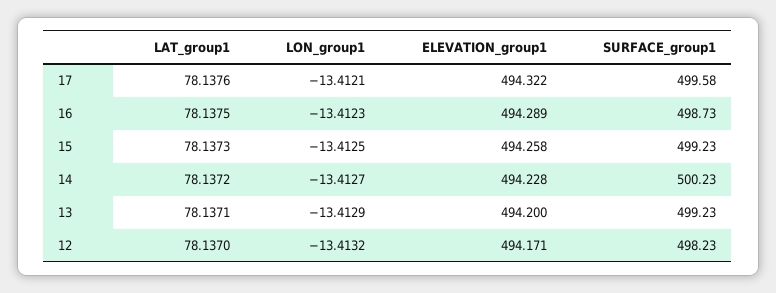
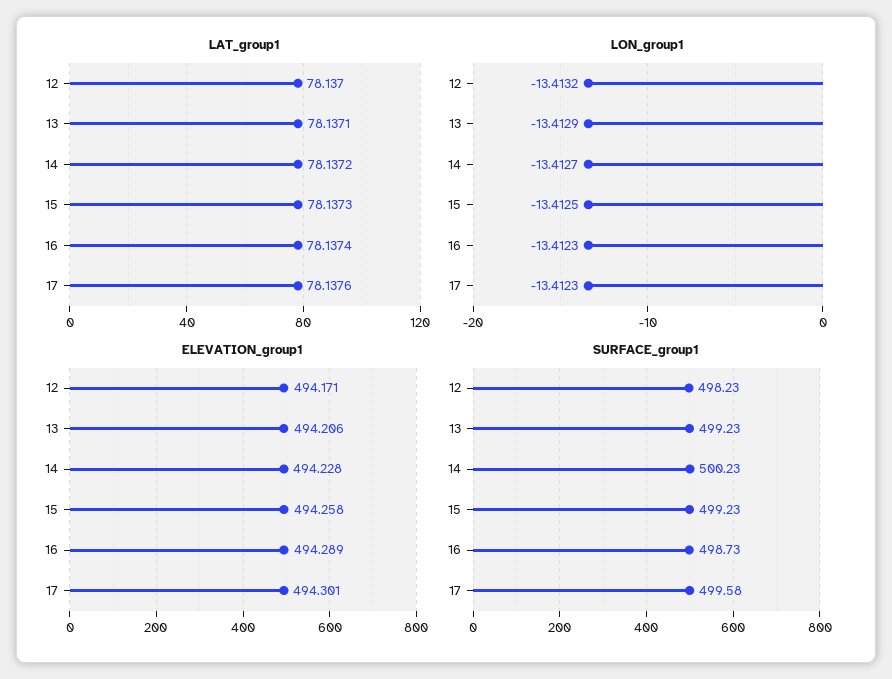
  {
    "LAT_group1": {
      "17": 78.1376,
-     "16": 78.1375,
+     "16": 78.1374,
      "15": 78.1373,
      "14": 78.1372,
      "13": 78.1371,
      "12": 78.137
    },
    "LON_group1": {
-     "17": -13.4121,
+     "17": -13.4123,
      "16": -13.4123,
      "15": -13.4125,
      "14": -13.4127,
      "13": -13.4129,
      "12": -13.4132
    },
    "ELEVATION_group1": {
-     "17": 494.322,
+     "17": 494.301,
      "16": 494.289,
      "15": 494.258,
      "14": 494.228,
-     "13": 494.2,
+     "13": 494.206,
      "12": 494.171
    },
    "SURFACE_group1": {
      "17": 499.58,
      "16": 498.73,
      "15": 499.23,
      "14": 500.23,
      "13": 499.23,
      "12": 498.23
    }
  }

